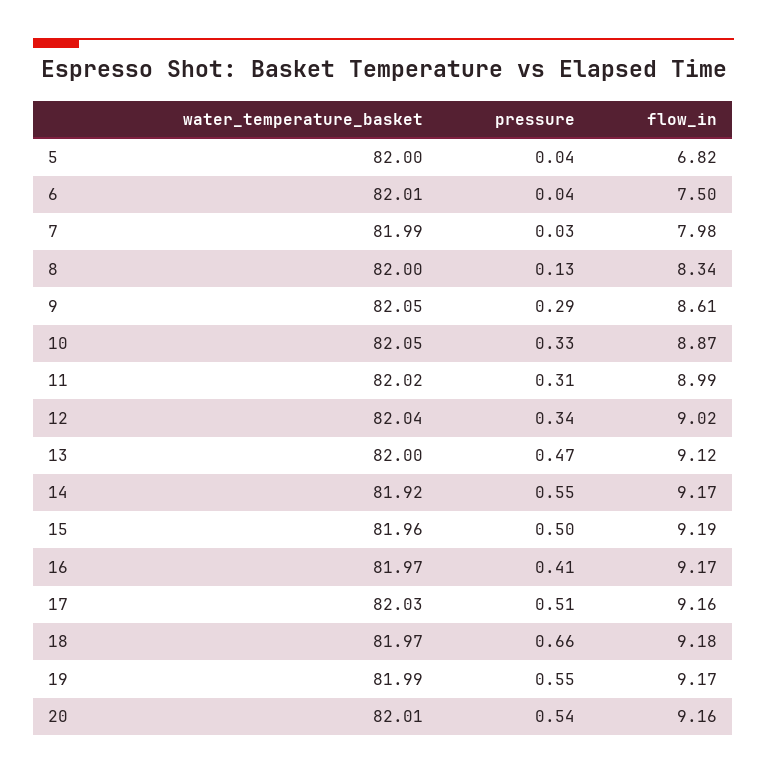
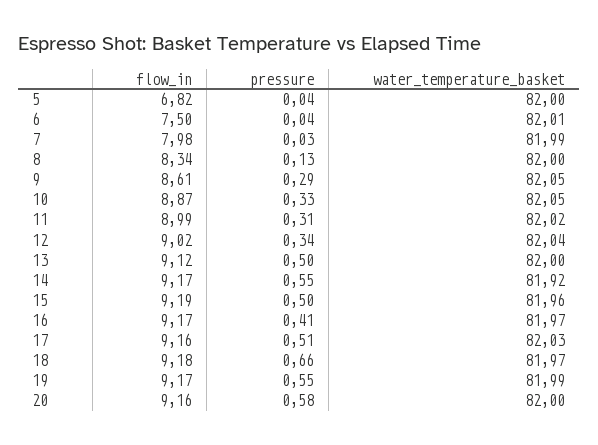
  {
    "water_temperature_basket": {
      "5": 82,
      "6": 82.01,
      "7": 81.99,
      "8": 82,
      "9": 82.05,
      "10": 82.05,
      "11": 82.02,
      "12": 82.04,
      "13": 82,
      "14": 81.92,
      "15": 81.96,
      "16": 81.97,
      "17": 82.03,
      "18": 81.97,
      "19": 81.99,
-     "20": 82.01
+     "20": 82
    },
    "pressure": {
      "5": 0.04,
      "6": 0.04,
      "7": 0.03,
      "8": 0.13,
      "9": 0.29,
      "10": 0.33,
      "11": 0.31,
      "12": 0.34,
-     "13": 0.47,
+     "13": 0.5,
      "14": 0.55,
      "15": 0.5,
      "16": 0.41,
      "17": 0.51,
      "18": 0.66,
      "19": 0.55,
-     "20": 0.54
+     "20": 0.58
    },
    "flow_in": {
      "5": 6.82,
      "6": 7.5,
      "7": 7.98,
      "8": 8.34,
      "9": 8.61,
      "10": 8.87,
      "11": 8.99,
      "12": 9.02,
      "13": 9.12,
      "14": 9.17,
      "15": 9.19,
      "16": 9.17,
      "17": 9.16,
      "18": 9.18,
      "19": 9.17,
      "20": 9.16
    }
  }

